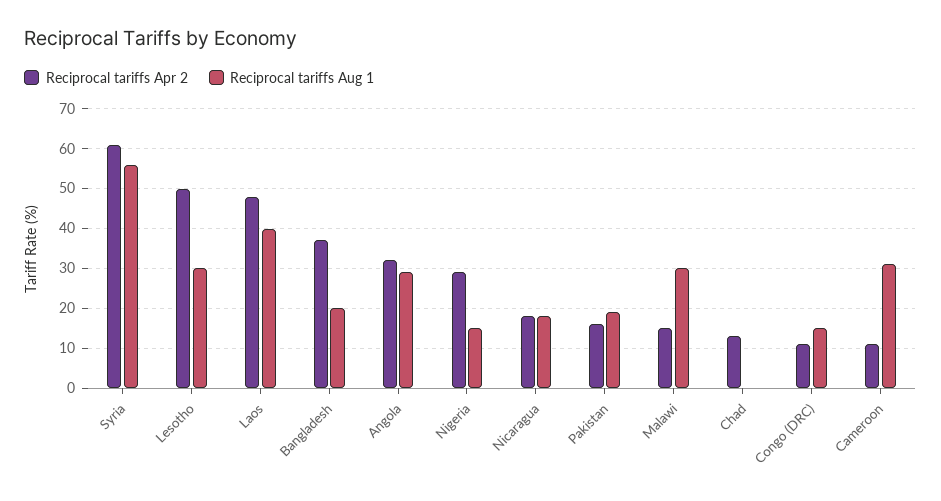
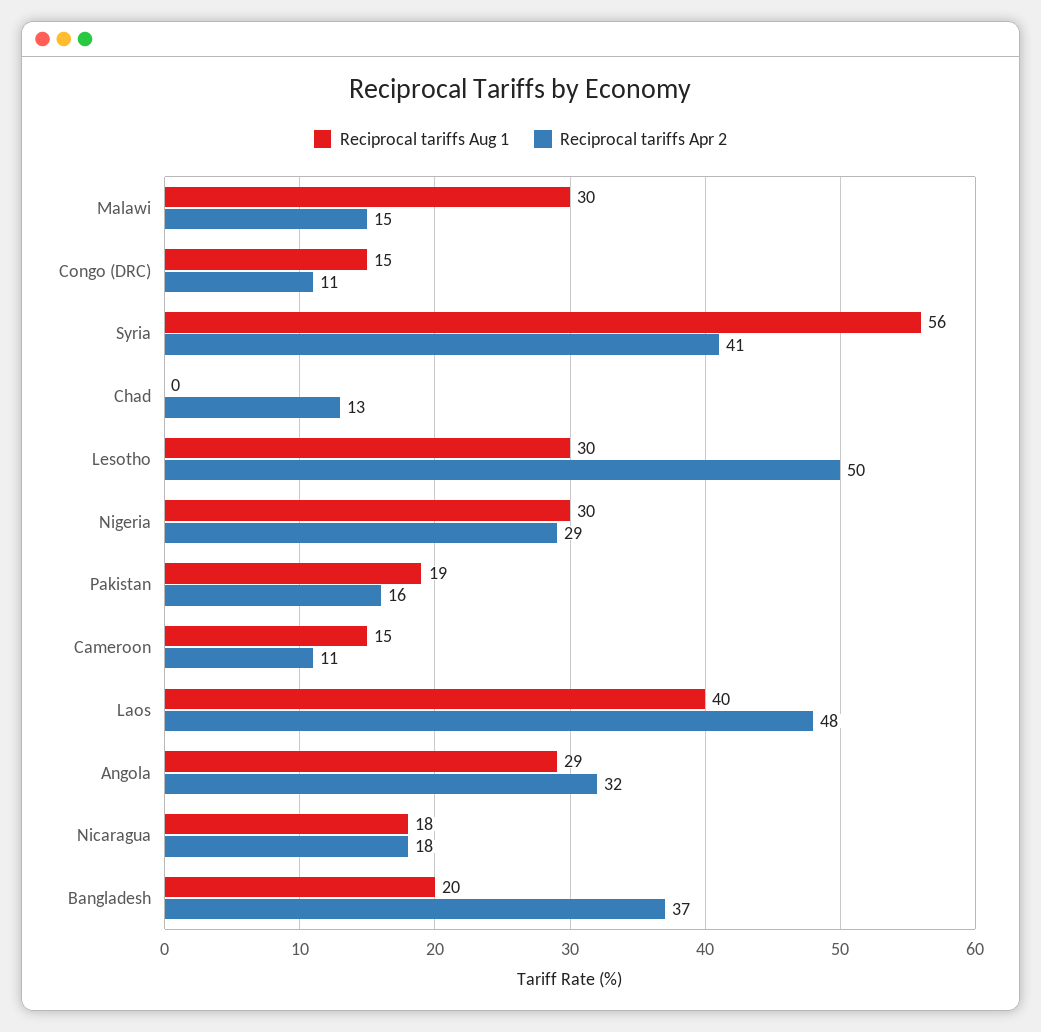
  {
    "Reciprocal tariffs Apr 2": {
-     "Syria": 60,
+     "Syria": 41,
      "Lesotho": 50,
      "Laos": 48,
      "Bangladesh": 37,
      "Angola": 32,
      "Nigeria": 29,
      "Nicaragua": 18,
      "Pakistan": 16,
      "Malawi": 15,
      "Chad": 13,
      "Congo (DRC)": 11,
      "Cameroon": 11
    },
    "Reciprocal tariffs Aug 1": {
      "Syria": 56,
      "Lesotho": 30,
      "Laos": 40,
      "Bangladesh": 20,
      "Angola": 29,
-     "Nigeria": 15,
+     "Nigeria": 30,
      "Nicaragua": 18,
      "Pakistan": 19,
      "Malawi": 30,
      "Chad": 0,
      "Congo (DRC)": 15,
-     "Cameroon": 30
+     "Cameroon": 15
    }
  }

